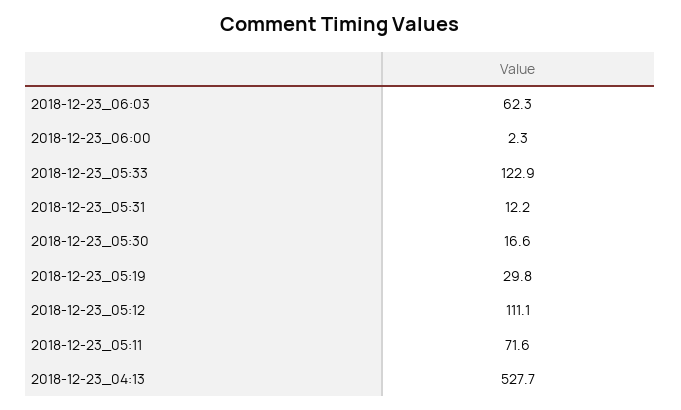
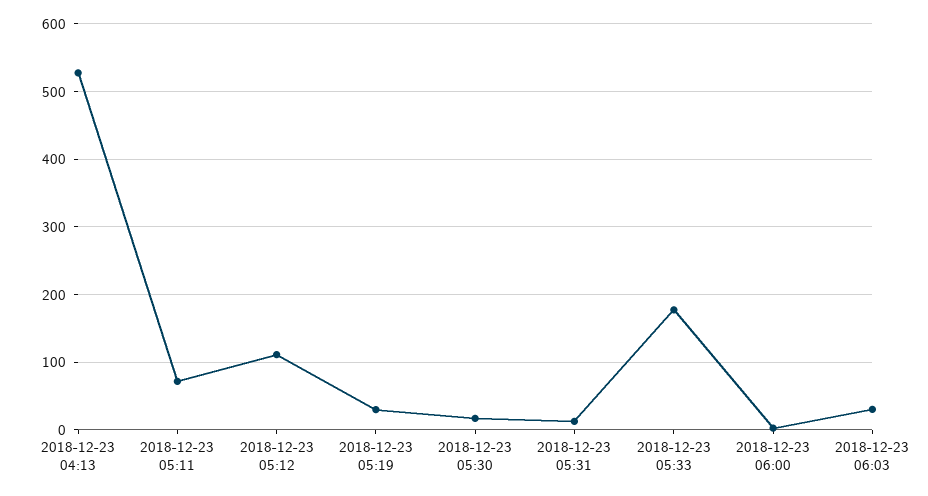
  {
-   "2018-12-23_06:03": 62.3,
+   "2018-12-23_06:03": 30,
    "2018-12-23_06:00": 2.3,
-   "2018-12-23_05:33": 122.9,
+   "2018-12-23_05:33": 180,
    "2018-12-23_05:31": 12.2,
    "2018-12-23_05:30": 16.6,
    "2018-12-23_05:19": 29.8,
    "2018-12-23_05:12": 111.1,
    "2018-12-23_05:11": 71.6,
    "2018-12-23_04:13": 527.7
  }

